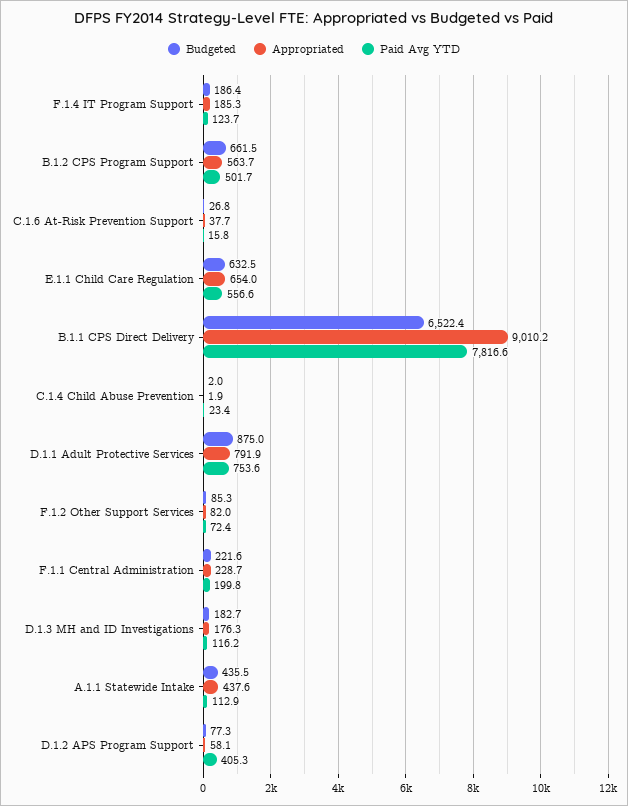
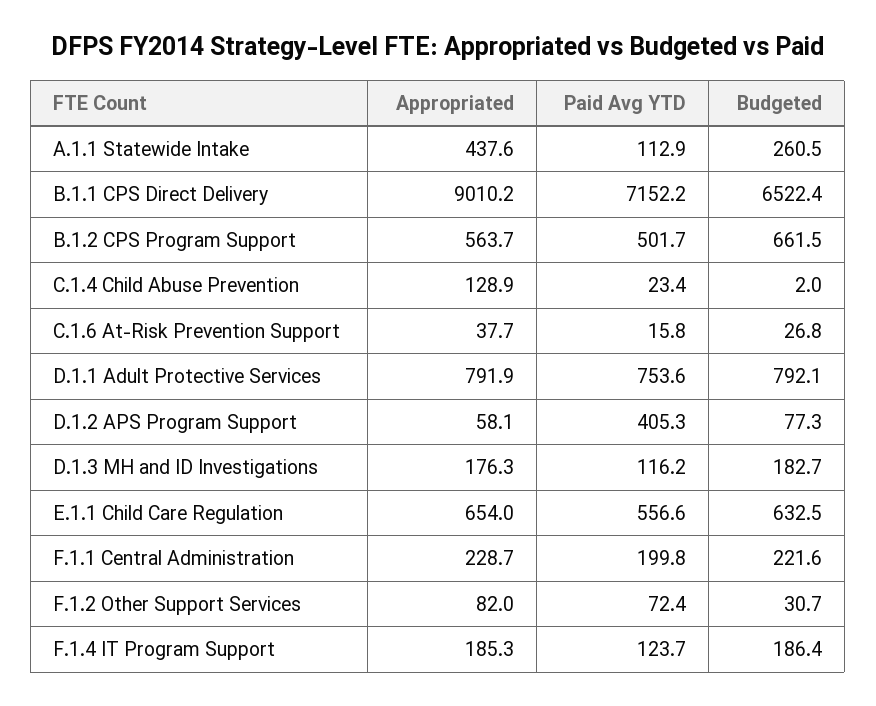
  {
    "Budgeted": {
      "F.1.4 IT Program Support": 186.4,
      "B.1.2 CPS Program Support": 661.5,
      "C.1.6 At-Risk Prevention Support": 26.8,
      "E.1.1 Child Care Regulation": 632.5,
      "B.1.1 CPS Direct Delivery": 6522.4,
      "C.1.4 Child Abuse Prevention": 2,
-     "D.1.1 Adult Protective Services": 875,
+     "D.1.1 Adult Protective Services": 792.1,
-     "F.1.2 Other Support Services": 85.3,
+     "F.1.2 Other Support Services": 30.7,
      "F.1.1 Central Administration": 221.6,
      "D.1.3 MH and ID Investigations": 182.7,
-     "A.1.1 Statewide Intake": 435.5,
+     "A.1.1 Statewide Intake": 260.5,
      "D.1.2 APS Program Support": 77.3
    },
    "Appropriated": {
      "F.1.4 IT Program Support": 185.3,
      "B.1.2 CPS Program Support": 563.7,
      "C.1.6 At-Risk Prevention Support": 37.7,
      "E.1.1 Child Care Regulation": 654,
      "B.1.1 CPS Direct Delivery": 9010.2,
-     "C.1.4 Child Abuse Prevention": 1.9,
+     "C.1.4 Child Abuse Prevention": 128.9,
      "D.1.1 Adult Protective Services": 791.9,
      "F.1.2 Other Support Services": 82,
      "F.1.1 Central Administration": 228.7,
      "D.1.3 MH and ID Investigations": 176.3,
      "A.1.1 Statewide Intake": 437.6,
      "D.1.2 APS Program Support": 58.1
    },
    "Paid Avg YTD": {
      "F.1.4 IT Program Support": 123.7,
      "B.1.2 CPS Program Support": 501.7,
      "C.1.6 At-Risk Prevention Support": 15.8,
      "E.1.1 Child Care Regulation": 556.6,
-     "B.1.1 CPS Direct Delivery": 7816.6,
+     "B.1.1 CPS Direct Delivery": 7152.2,
      "C.1.4 Child Abuse Prevention": 23.4,
      "D.1.1 Adult Protective Services": 753.6,
      "F.1.2 Other Support Services": 72.4,
      "F.1.1 Central Administration": 199.8,
      "D.1.3 MH and ID Investigations": 116.2,
      "A.1.1 Statewide Intake": 112.9,
      "D.1.2 APS Program Support": 405.3
    }
  }

